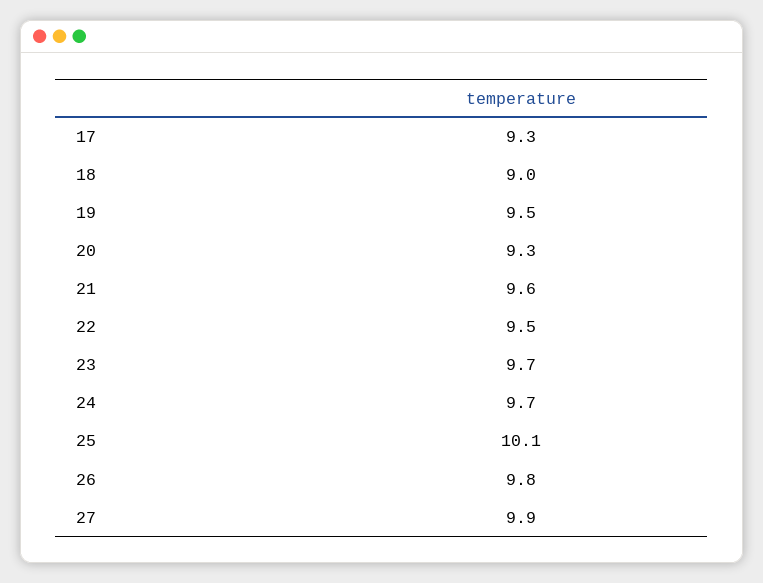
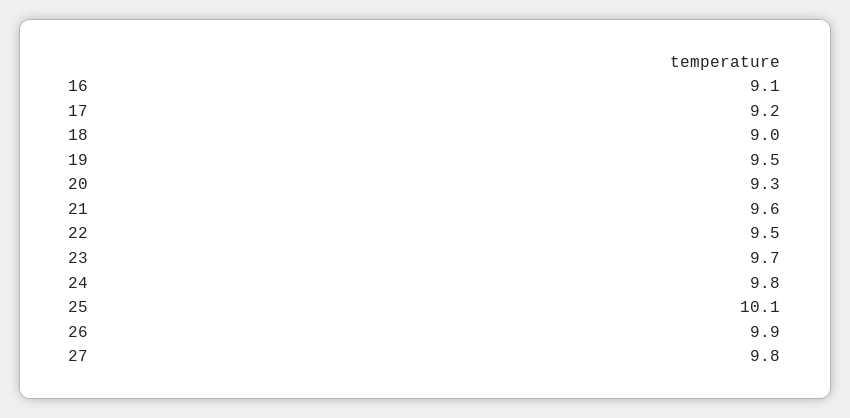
  {
-   "17": 9.3,
+   "17": 9.2,
    "18": 9,
    "19": 9.5,
    "20": 9.3,
    "21": 9.6,
    "22": 9.5,
    "23": 9.7,
-   "24": 9.7,
+   "24": 9.8,
    "25": 10.1,
-   "26": 9.8,
+   "26": 9.9,
-   "27": 9.9
+   "27": 9.8,
+   "16": 9.1
  }

